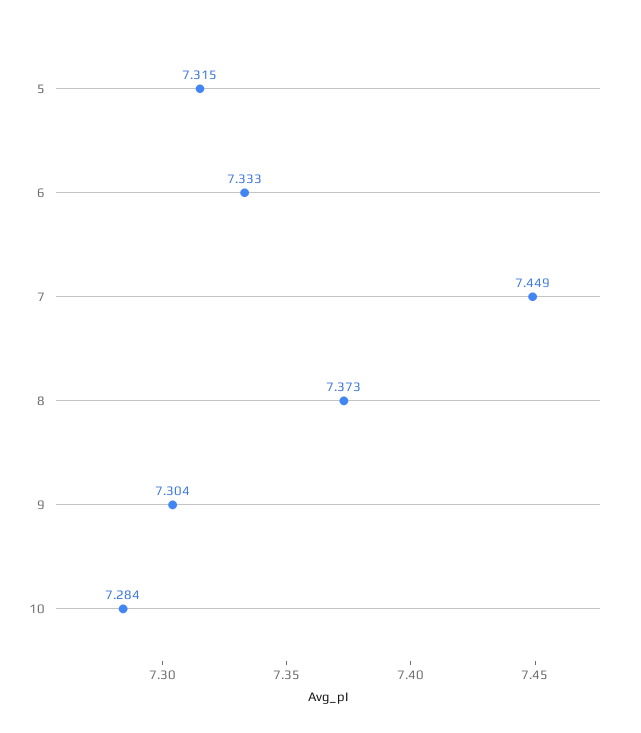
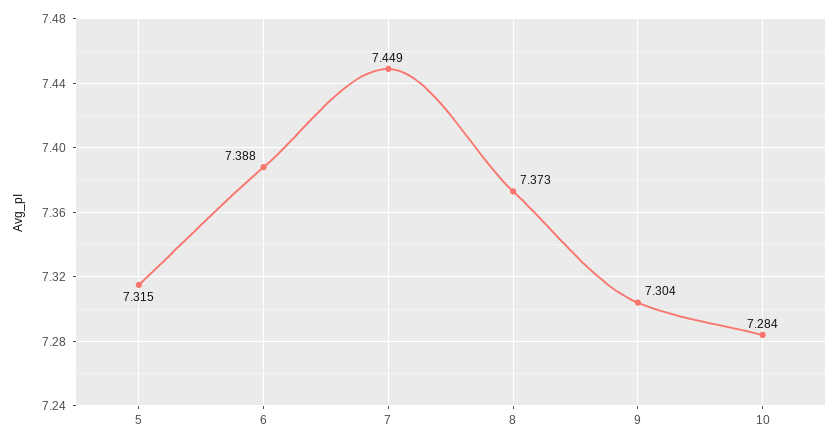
  {
    "5": 7.315,
-   "6": 7.333,
+   "6": 7.388,
    "7": 7.449,
    "8": 7.373,
    "9": 7.304,
    "10": 7.284
  }

